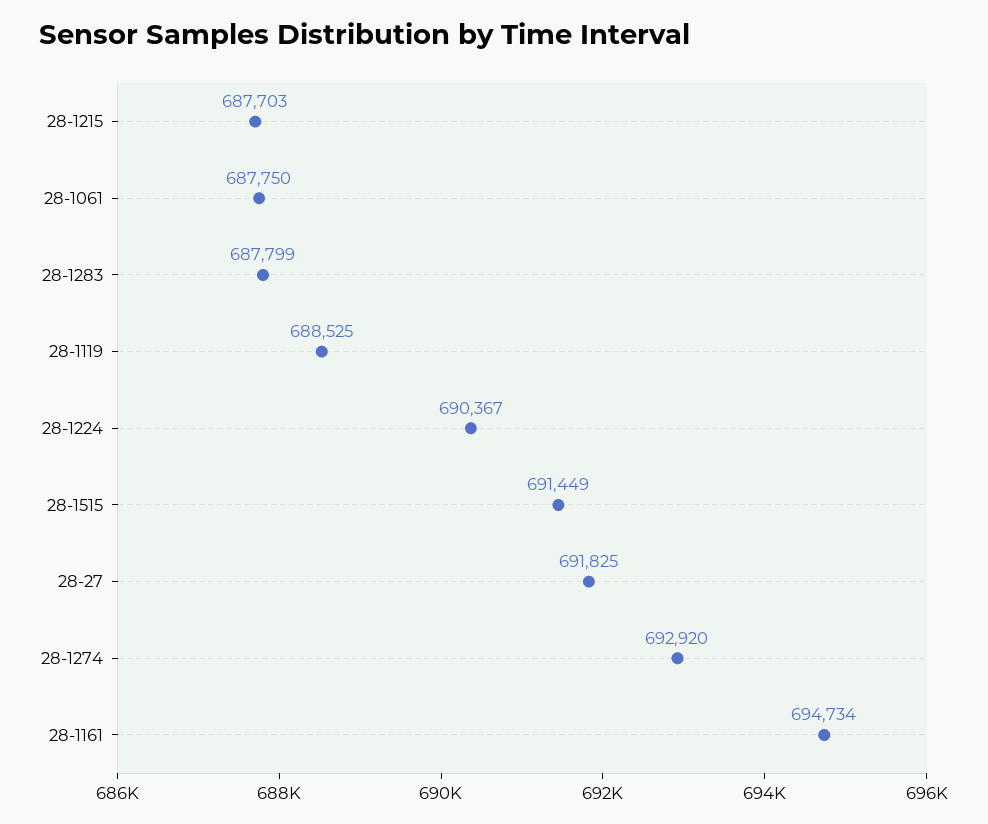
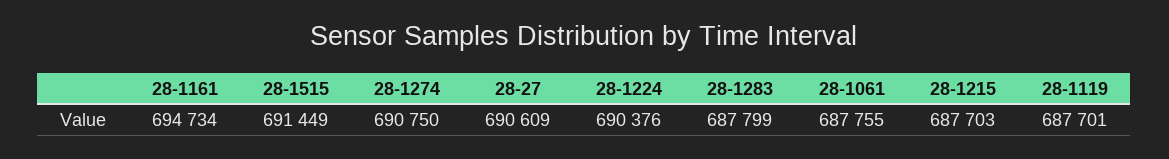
  {
    "28-1215": 687703,
-   "28-1061": 687750,
+   "28-1061": 687755,
    "28-1283": 687799,
-   "28-1119": 688525,
+   "28-1119": 687701,
-   "28-1224": 690367,
+   "28-1224": 690376,
    "28-1515": 691449,
-   "28-27": 691825,
+   "28-27": 690609,
-   "28-1274": 692920,
+   "28-1274": 690750,
    "28-1161": 694734
  }

